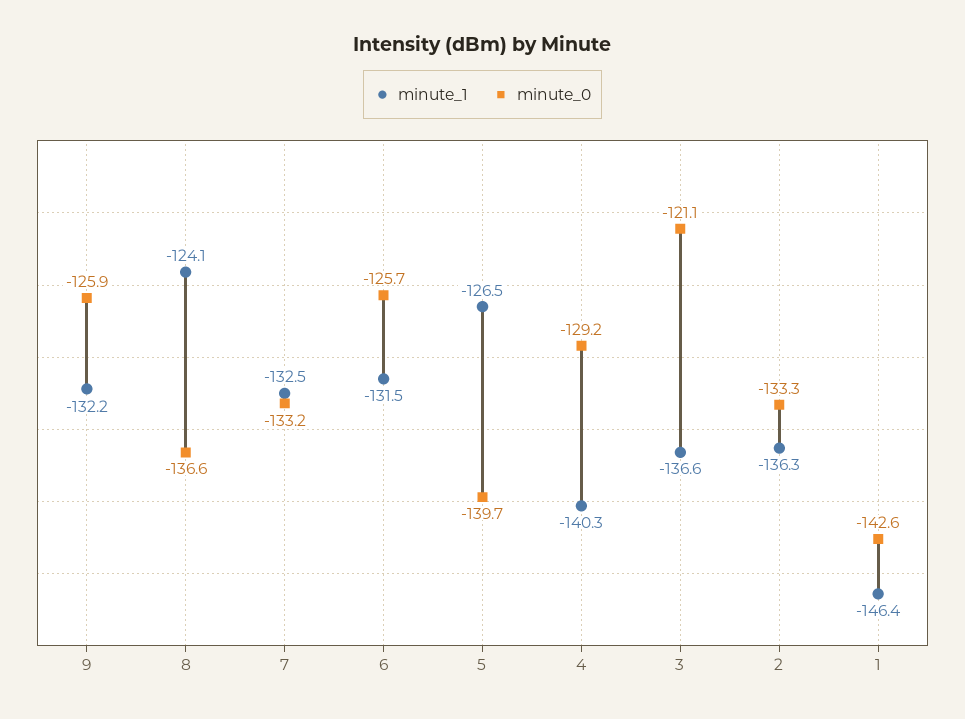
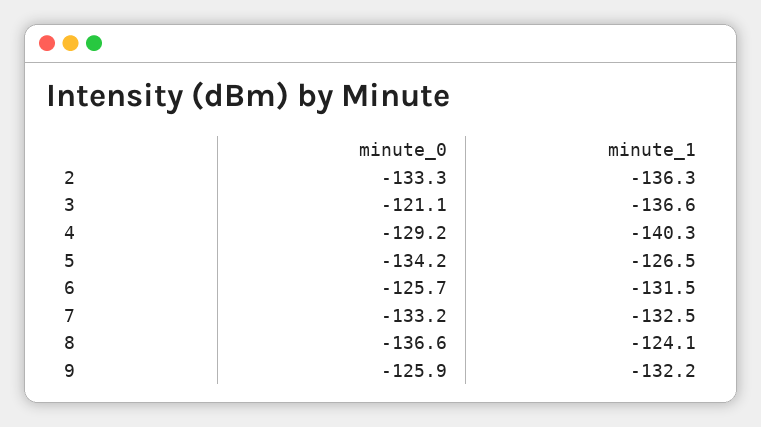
  {
    "minute_1": {
      "9": -132.2,
      "8": -124.1,
      "7": -132.5,
      "6": -131.5,
      "5": -126.5,
      "4": -140.3,
      "3": -136.6,
-     "2": -136.3,
+     "2": -136.3
-     "1": -146.4
    },
    "minute_0": {
      "9": -125.9,
      "8": -136.6,
      "7": -133.2,
      "6": -125.7,
-     "5": -139.7,
+     "5": -134.2,
      "4": -129.2,
      "3": -121.1,
-     "2": -133.3,
+     "2": -133.3
-     "1": -142.6
    }
  }

